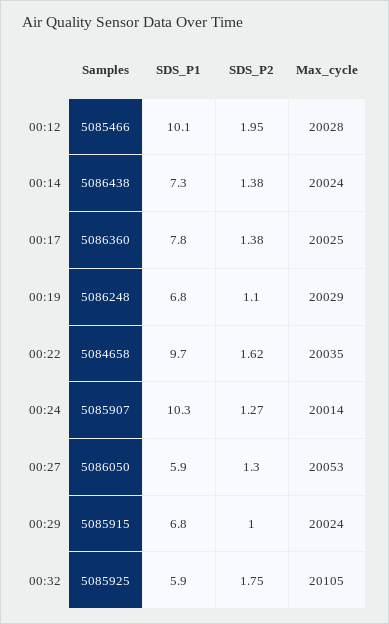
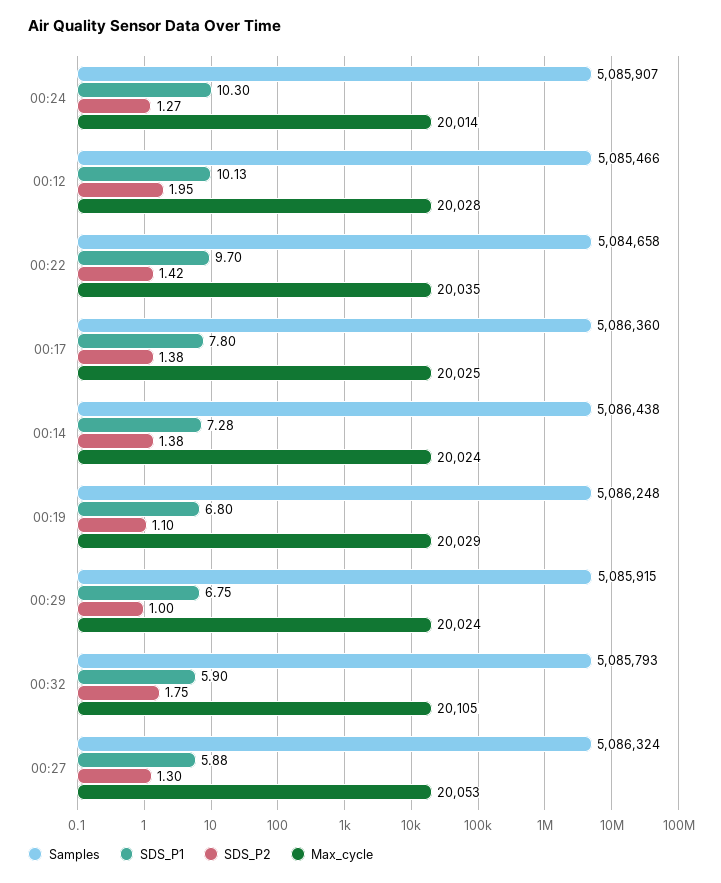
  {
    "Samples": {
      "00:12": 5085466,
      "00:14": 5086438,
      "00:17": 5086360,
      "00:19": 5086248,
      "00:22": 5084658,
      "00:24": 5085907,
-     "00:27": 5086050,
+     "00:27": 5086324,
      "00:29": 5085915,
-     "00:32": 5085925
+     "00:32": 5085793
    },
    "SDS_P1": {
      "00:12": 10.13,
      "00:14": 7.28,
      "00:17": 7.8,
      "00:19": 6.8,
      "00:22": 9.7,
      "00:24": 10.3,
      "00:27": 5.88,
      "00:29": 6.75,
      "00:32": 5.9
    },
    "SDS_P2": {
      "00:12": 1.95,
      "00:14": 1.38,
      "00:17": 1.38,
      "00:19": 1.1,
-     "00:22": 1.62,
+     "00:22": 1.42,
      "00:24": 1.27,
      "00:27": 1.3,
      "00:29": 1,
      "00:32": 1.75
    },
    "Max_cycle": {
      "00:12": 20028,
      "00:14": 20024,
      "00:17": 20025,
      "00:19": 20029,
      "00:22": 20035,
      "00:24": 20014,
      "00:27": 20053,
      "00:29": 20024,
      "00:32": 20105
    }
  }

